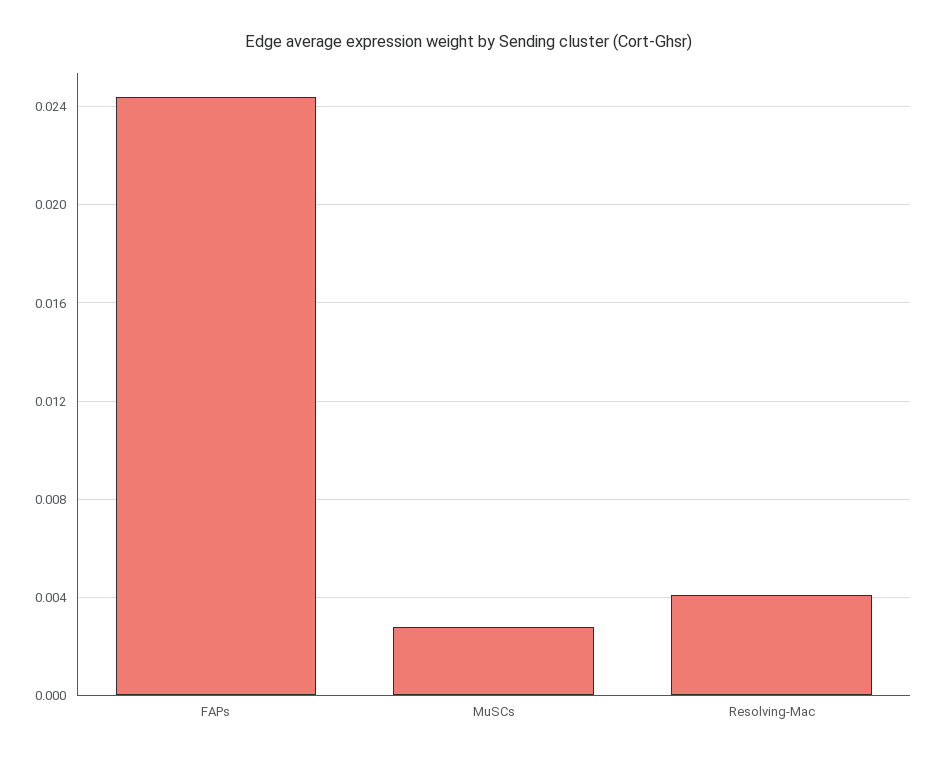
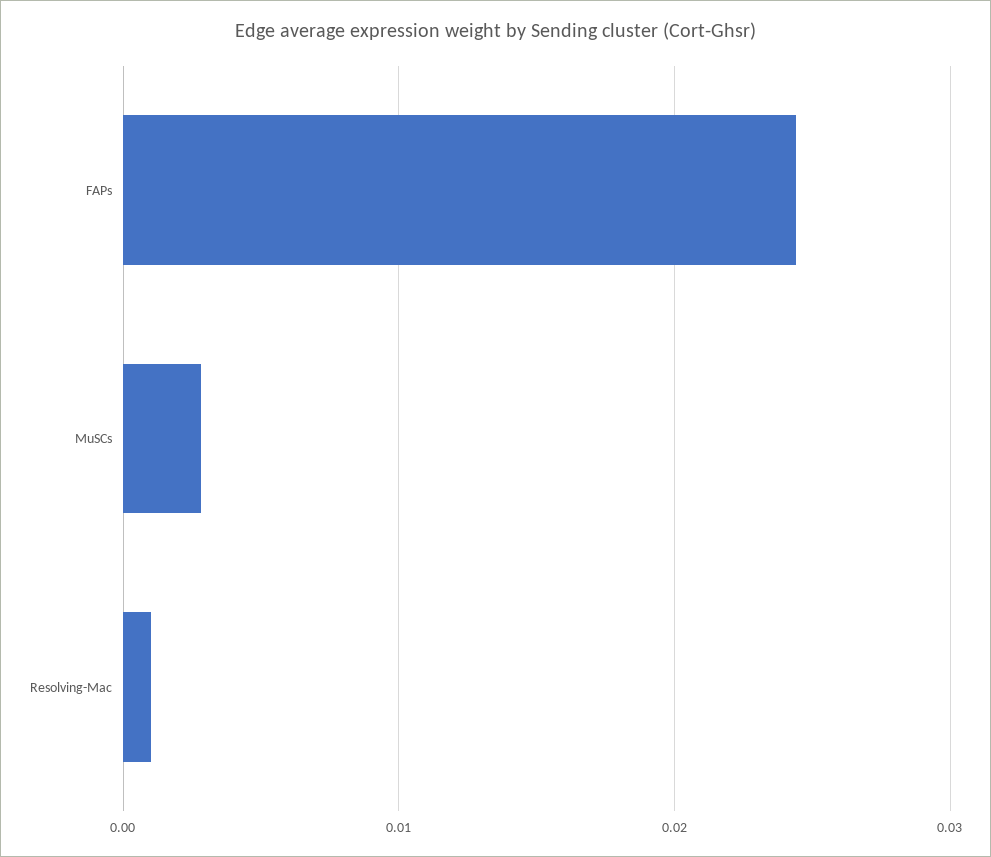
  {
    "FAPs": 0.0245,
    "MuSCs": 0.003,
-   "Resolving-Mac": 0.004
+   "Resolving-Mac": 0.001
  }

